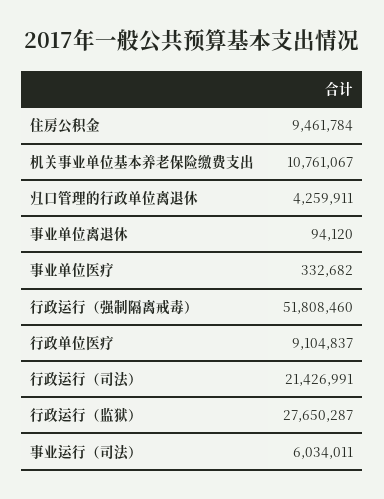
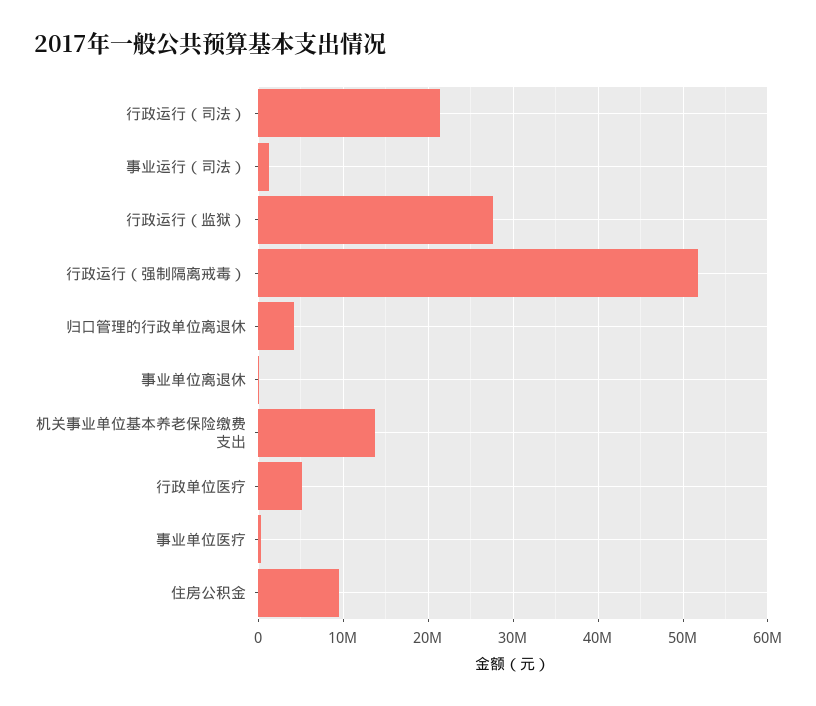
  {
    "住房公积金": 9461784,
-   "机关事业单位基本养老保险缴费支出": 10761067,
+   "机关事业单位基本养老保险缴费支出": 14000000,
    "归口管理的行政单位离退休": 4259911,
    "事业单位离退休": 94120,
    "事业单位医疗": 332682,
    "行政运行（强制隔离戒毒）": 51808460,
-   "行政单位医疗": 9104837,
+   "行政单位医疗": 5000000,
    "行政运行（司法）": 21426991,
    "行政运行（监狱）": 27650287,
-   "事业运行（司法）": 6034011
+   "事业运行（司法）": 1000000
  }

